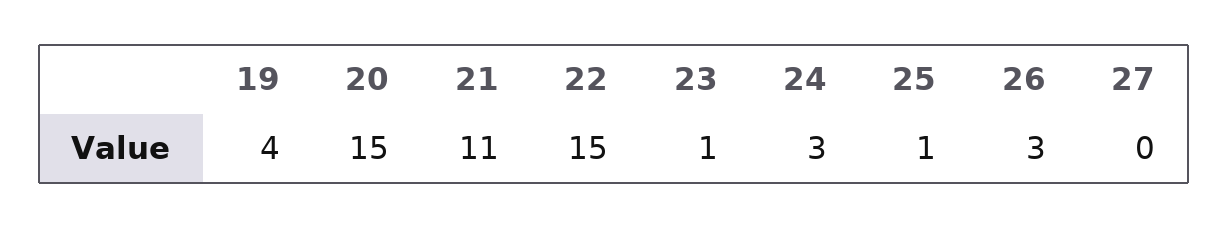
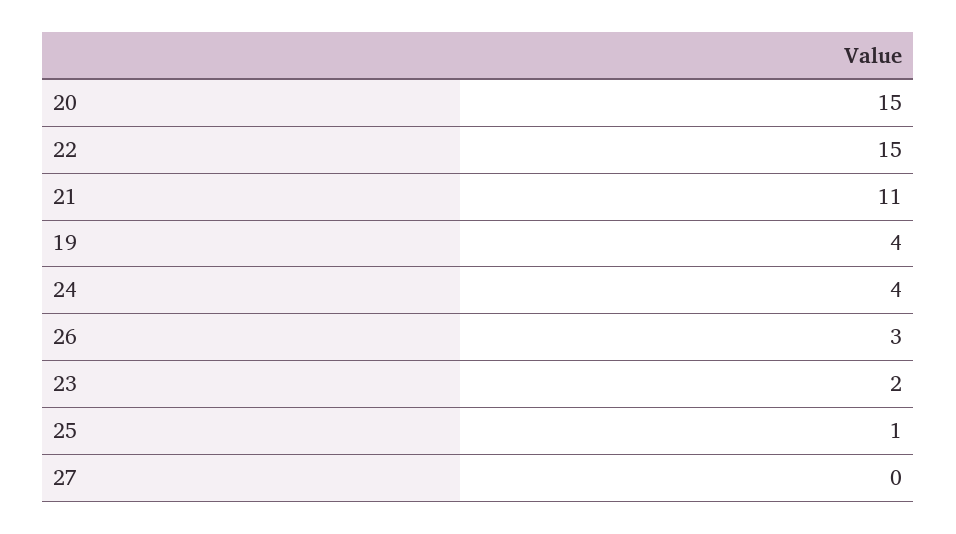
  {
    "19": 4,
    "20": 15,
    "21": 11,
    "22": 15,
-   "23": 1,
+   "23": 2,
-   "24": 3,
+   "24": 4,
    "25": 1,
    "26": 3,
    "27": 0
  }

